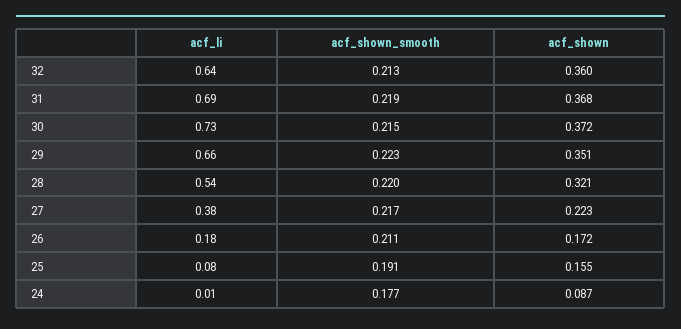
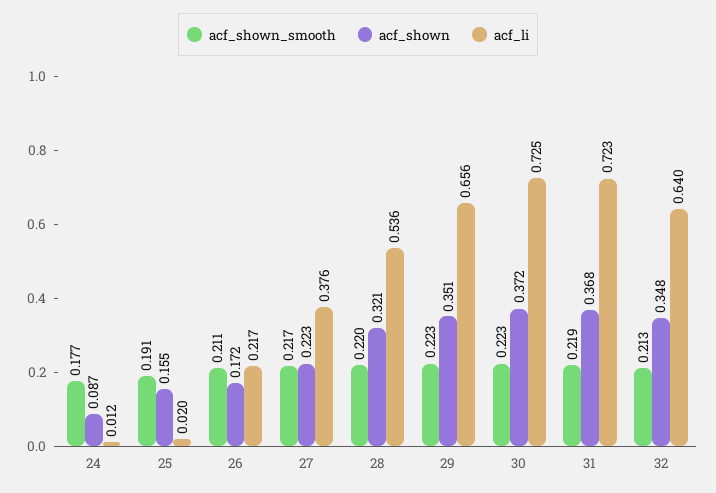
  {
    "acf_li": {
      "32": 0.64,
-     "31": 0.69,
+     "31": 0.723,
      "30": 0.725,
      "29": 0.656,
      "28": 0.536,
      "27": 0.376,
-     "26": 0.18,
+     "26": 0.217,
-     "25": 0.08,
+     "25": 0.02,
      "24": 0.012
    },
    "acf_shown_smooth": {
      "32": 0.213,
      "31": 0.219,
-     "30": 0.215,
+     "30": 0.223,
      "29": 0.223,
      "28": 0.22,
      "27": 0.217,
      "26": 0.211,
      "25": 0.191,
      "24": 0.177
    },
    "acf_shown": {
-     "32": 0.36,
+     "32": 0.348,
      "31": 0.368,
      "30": 0.372,
      "29": 0.351,
      "28": 0.321,
      "27": 0.223,
      "26": 0.172,
      "25": 0.155,
      "24": 0.087
    }
  }

